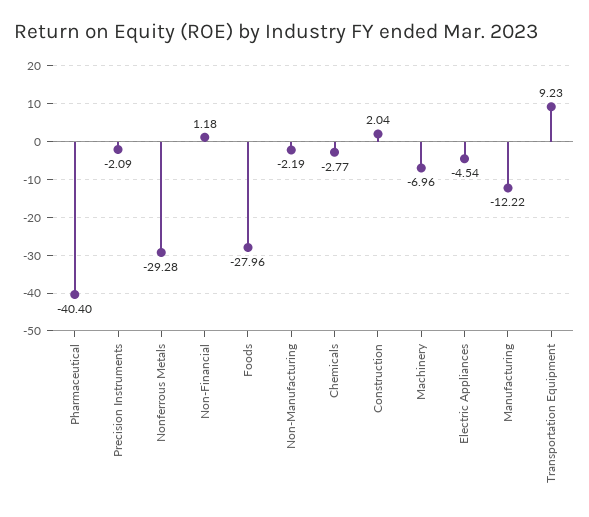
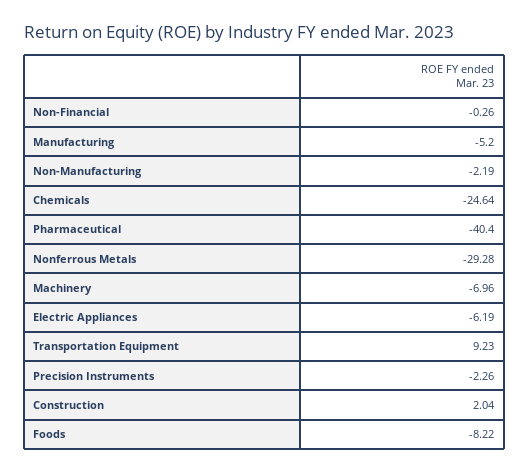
  {
    "Pharmaceutical": -40.4,
-   "Precision Instruments": -2.09,
+   "Precision Instruments": -2.26,
    "Nonferrous Metals": -29.28,
-   "Non-Financial": 1.18,
+   "Non-Financial": -0.26,
-   "Foods": -27.96,
+   "Foods": -8.22,
    "Non-Manufacturing": -2.19,
-   "Chemicals": -2.77,
+   "Chemicals": -24.64,
    "Construction": 2.04,
    "Machinery": -6.96,
-   "Electric Appliances": -4.54,
+   "Electric Appliances": -6.19,
-   "Manufacturing": -12.22,
+   "Manufacturing": -5.2,
    "Transportation Equipment": 9.23
  }

